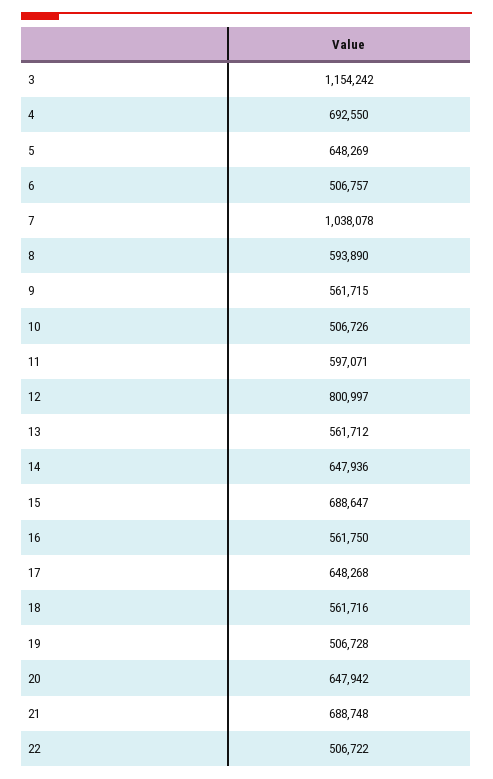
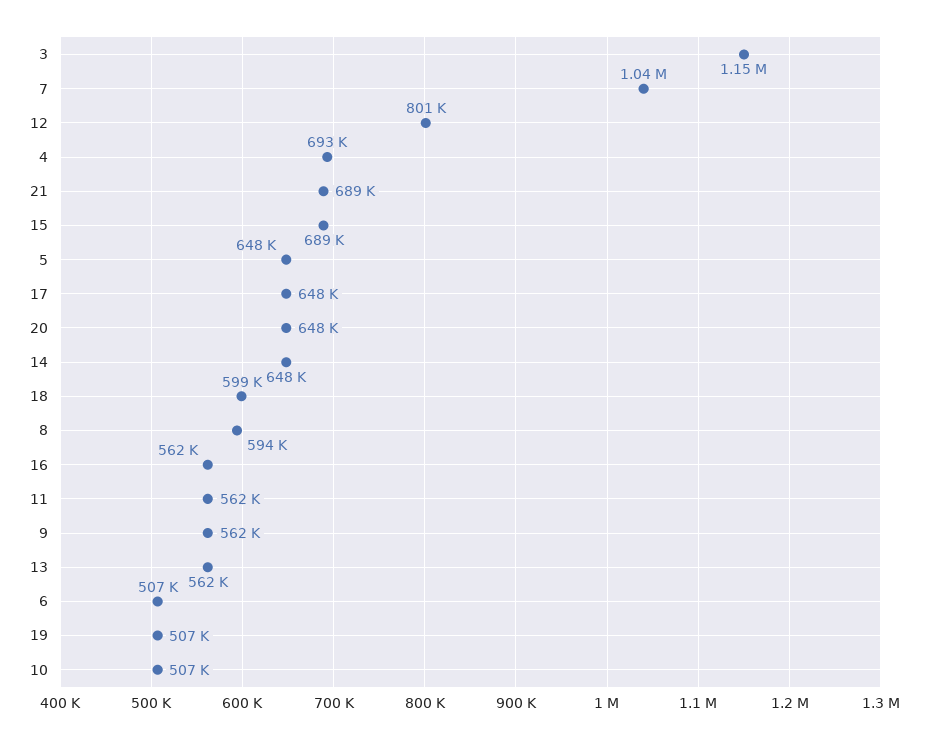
  {
    "3": 1154242,
    "4": 692550,
    "5": 648269,
    "6": 506757,
    "7": 1038078,
    "8": 593890,
    "9": 561715,
    "10": 506726,
-   "11": 597071,
+   "11": 562000,
    "12": 800997,
    "13": 561712,
    "14": 647936,
    "15": 688647,
    "16": 561750,
    "17": 648268,
-   "18": 561716,
+   "18": 599000,
    "19": 506728,
    "20": 647942,
-   "21": 688748,
+   "21": 688748
-   "22": 506722
  }

